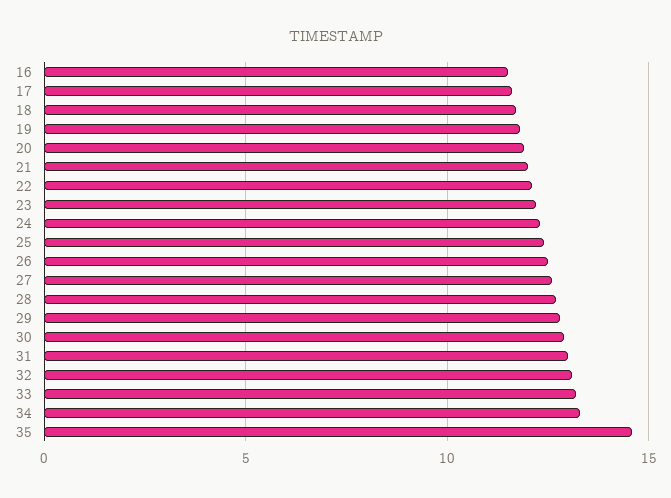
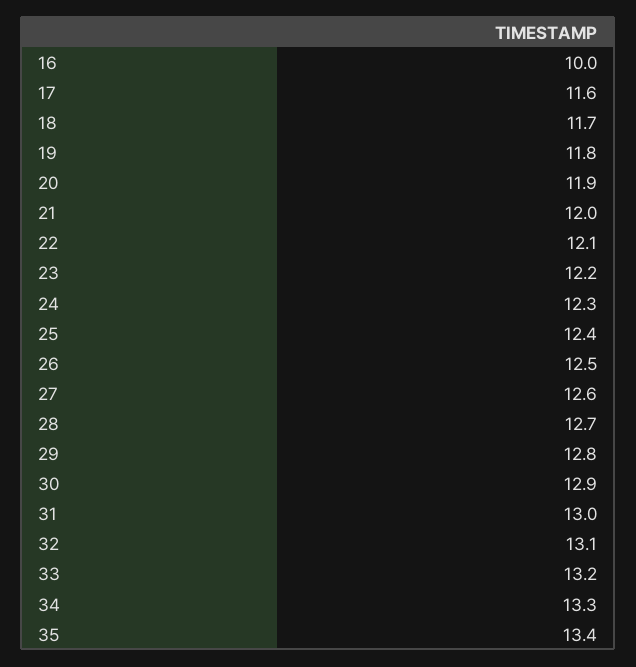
  {
-   "16": 11.5,
+   "16": 10,
    "17": 11.6,
    "18": 11.7,
    "19": 11.8,
    "20": 11.9,
    "21": 12,
    "22": 12.1,
    "23": 12.2,
    "24": 12.3,
    "25": 12.4,
    "26": 12.5,
    "27": 12.6,
    "28": 12.7,
    "29": 12.8,
    "30": 12.9,
    "31": 13,
    "32": 13.1,
    "33": 13.2,
    "34": 13.3,
-   "35": 14.5
+   "35": 13.4
  }

